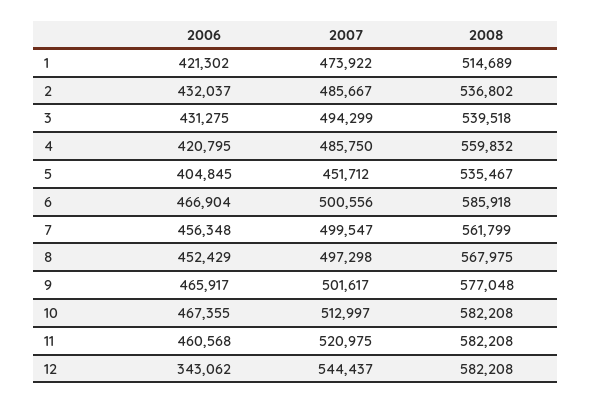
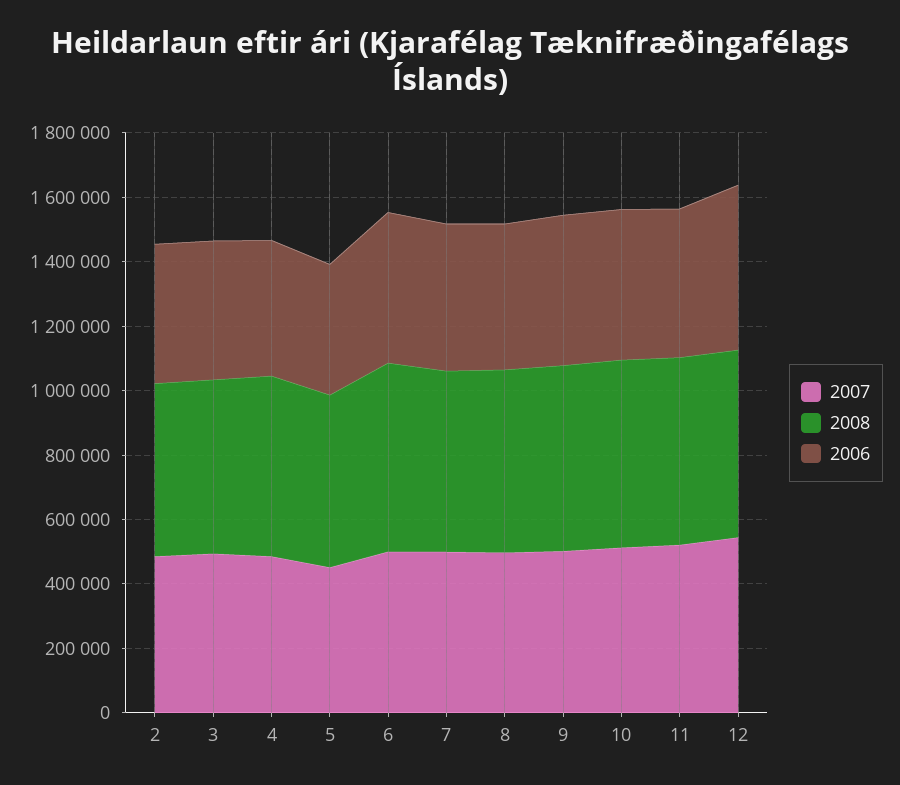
  {
    "2006": {
-     "1": 421302,
      "2": 432037,
      "3": 431275,
      "4": 420795,
      "5": 404845,
      "6": 466904,
      "7": 456348,
      "8": 452429,
      "9": 465917,
      "10": 467355,
      "11": 460568,
-     "12": 343062
+     "12": 500000
    },
    "2007": {
-     "1": 473922,
      "2": 485667,
      "3": 494299,
      "4": 485750,
      "5": 451712,
      "6": 500556,
      "7": 499547,
      "8": 497298,
      "9": 501617,
      "10": 512997,
      "11": 520975,
      "12": 544437
    },
    "2008": {
-     "1": 514689,
      "2": 536802,
      "3": 539518,
      "4": 559832,
      "5": 535467,
      "6": 585918,
      "7": 561799,
      "8": 567975,
      "9": 577048,
      "10": 582208,
      "11": 582208,
      "12": 582208
    }
  }

